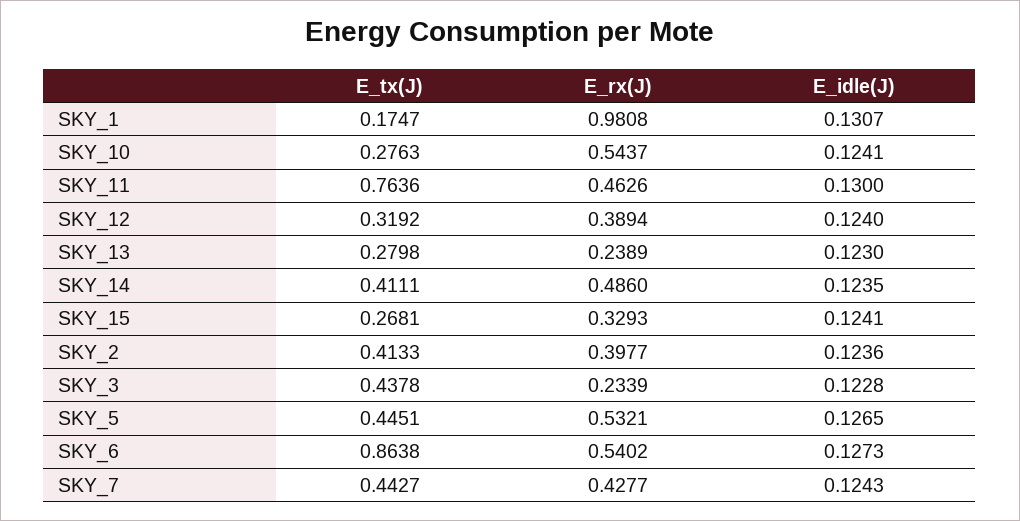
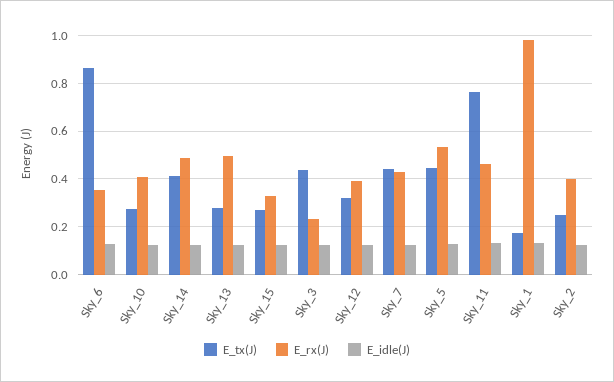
  {
    "E_tx(J)": {
      "SKY_1": 0.1747,
      "SKY_10": 0.2763,
      "SKY_11": 0.7636,
      "SKY_12": 0.3192,
      "SKY_13": 0.2798,
      "SKY_14": 0.4111,
      "SKY_15": 0.2681,
-     "SKY_2": 0.4133,
+     "SKY_2": 0.25,
      "SKY_3": 0.4378,
      "SKY_5": 0.4451,
      "SKY_6": 0.8638,
      "SKY_7": 0.4427
    },
    "E_rx(J)": {
      "SKY_1": 0.9808,
-     "SKY_10": 0.5437,
+     "SKY_10": 0.4,
      "SKY_11": 0.4626,
      "SKY_12": 0.3894,
-     "SKY_13": 0.2389,
+     "SKY_13": 0.5,
      "SKY_14": 0.486,
      "SKY_15": 0.3293,
      "SKY_2": 0.3977,
      "SKY_3": 0.2339,
      "SKY_5": 0.5321,
-     "SKY_6": 0.5402,
+     "SKY_6": 0.35,
      "SKY_7": 0.4277
    },
    "E_idle(J)": {
      "SKY_1": 0.1307,
      "SKY_10": 0.1241,
      "SKY_11": 0.13,
      "SKY_12": 0.124,
      "SKY_13": 0.123,
      "SKY_14": 0.1235,
      "SKY_15": 0.1241,
      "SKY_2": 0.1236,
      "SKY_3": 0.1228,
      "SKY_5": 0.1265,
      "SKY_6": 0.1273,
      "SKY_7": 0.1243
    }
  }

